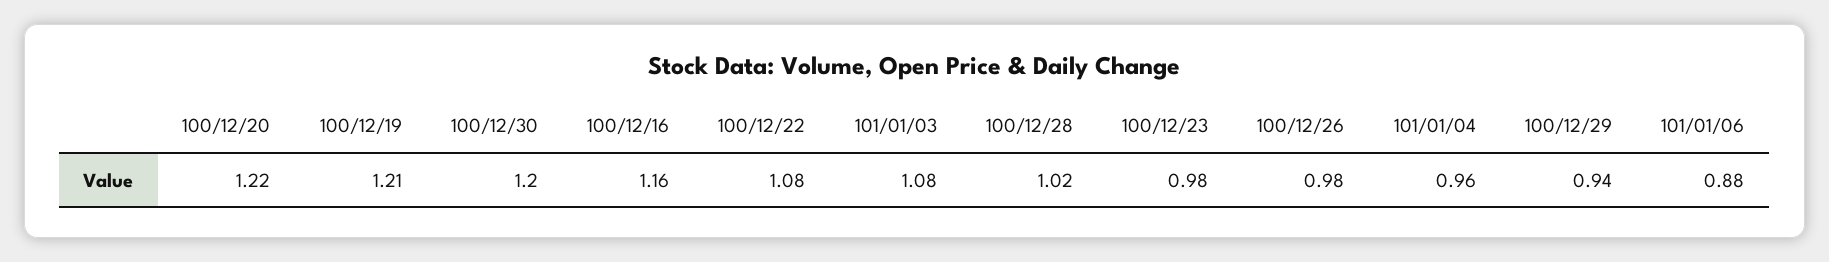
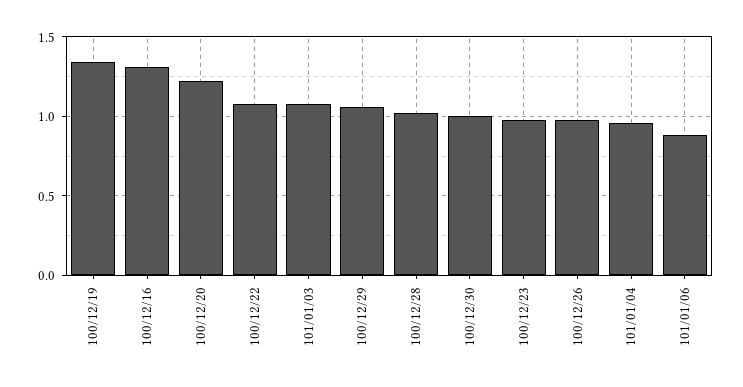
  {
    "100/12/20": 1.22,
-   "100/12/19": 1.21,
+   "100/12/19": 1.35,
-   "100/12/30": 1.2,
+   "100/12/30": 1,
-   "100/12/16": 1.16,
+   "100/12/16": 1.3,
    "100/12/22": 1.08,
    "101/01/03": 1.08,
    "100/12/28": 1.02,
    "100/12/23": 0.98,
    "100/12/26": 0.98,
    "101/01/04": 0.96,
-   "100/12/29": 0.94,
+   "100/12/29": 1.05,
    "101/01/06": 0.88
  }

